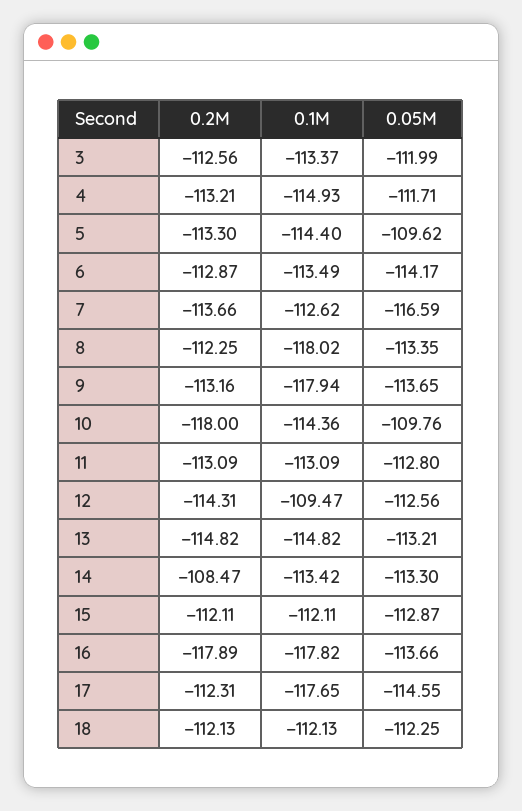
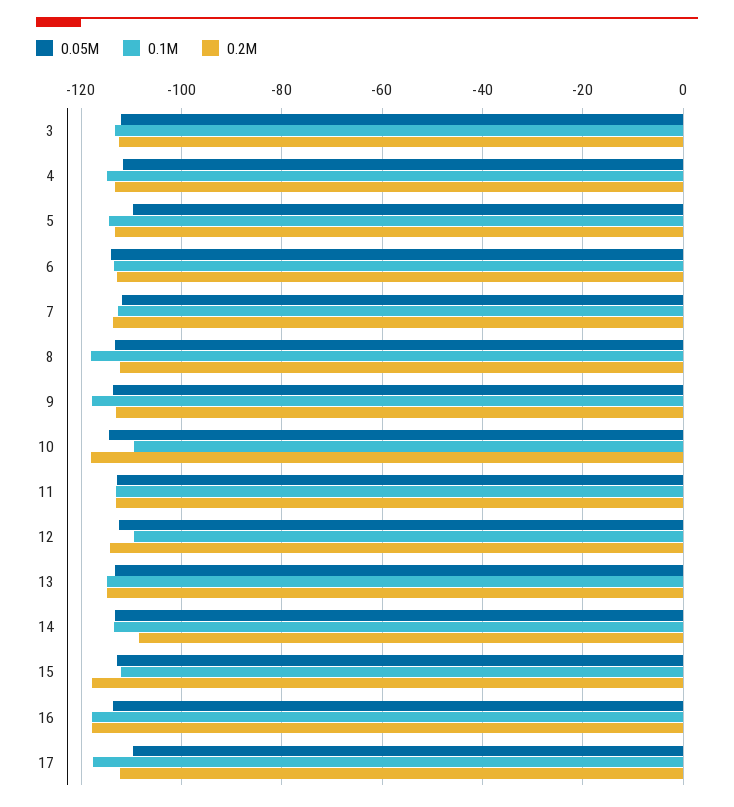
  {
    "0.2M": {
      "3": -112.56,
      "4": -113.21,
      "5": -113.3,
      "6": -112.87,
      "7": -113.66,
      "8": -112.25,
      "9": -113.16,
      "10": -118,
      "11": -113.09,
      "12": -114.31,
      "13": -114.82,
      "14": -108.47,
-     "15": -112.11,
+     "15": -118,
      "16": -117.89,
-     "17": -112.31,
+     "17": -112.31
-     "18": -112.13
    },
    "0.1M": {
      "3": -113.37,
      "4": -114.93,
      "5": -114.4,
      "6": -113.49,
      "7": -112.62,
      "8": -118.02,
      "9": -117.94,
-     "10": -114.36,
+     "10": -110,
      "11": -113.09,
      "12": -109.47,
      "13": -114.82,
      "14": -113.42,
      "15": -112.11,
      "16": -117.82,
-     "17": -117.65,
+     "17": -117.65
-     "18": -112.13
    },
    "0.05M": {
      "3": -111.99,
      "4": -111.71,
      "5": -109.62,
      "6": -114.17,
-     "7": -116.59,
+     "7": -112,
      "8": -113.35,
      "9": -113.65,
-     "10": -109.76,
+     "10": -114,
      "11": -112.8,
      "12": -112.56,
      "13": -113.21,
      "14": -113.3,
      "15": -112.87,
      "16": -113.66,
-     "17": -114.55,
+     "17": -110
-     "18": -112.25
    }
  }

